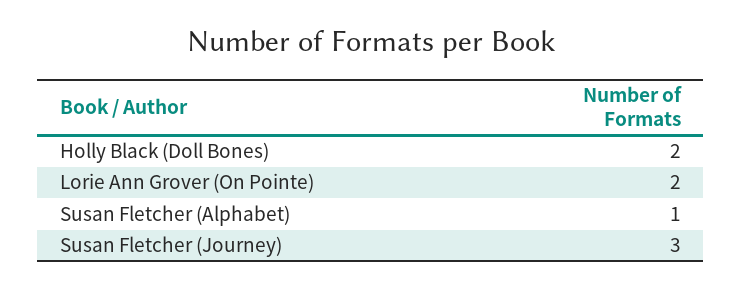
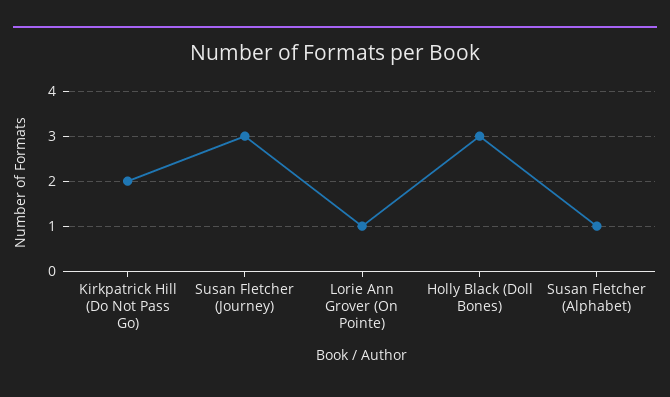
  {
-   "Holly Black (Doll Bones)": 2,
+   "Holly Black (Doll Bones)": 3,
-   "Lorie Ann Grover (On Pointe)": 2,
+   "Lorie Ann Grover (On Pointe)": 1,
    "Susan Fletcher (Alphabet)": 1,
-   "Susan Fletcher (Journey)": 3
+   "Susan Fletcher (Journey)": 3,
+   "Kirkpatrick Hill (Do Not Pass Go)": 2
  }

